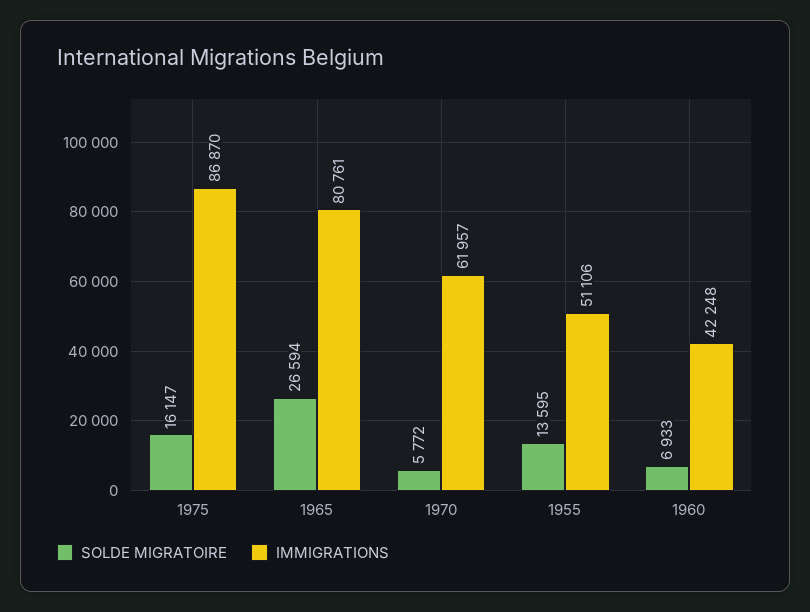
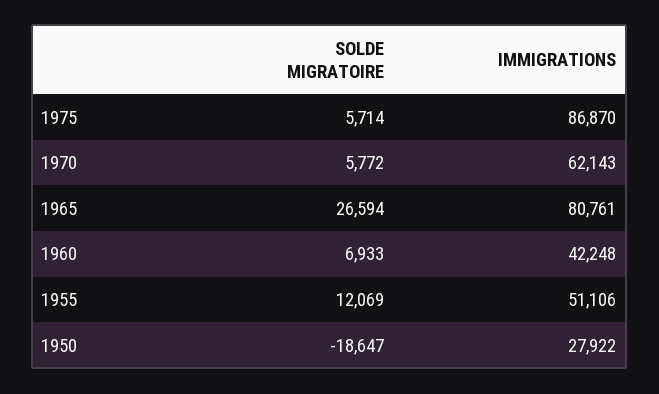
  {
    "SOLDE MIGRATOIRE": {
-     "1975": 16147,
+     "1975": 5714,
      "1965": 26594,
      "1970": 5772,
-     "1955": 13595,
+     "1955": 12069,
-     "1960": 6933
+     "1960": 6933,
+     "1950": -18647
    },
    "IMMIGRATIONS": {
      "1975": 86870,
      "1965": 80761,
-     "1970": 61957,
+     "1970": 62143,
      "1955": 51106,
-     "1960": 42248
+     "1960": 42248,
+     "1950": 27922
    }
  }

